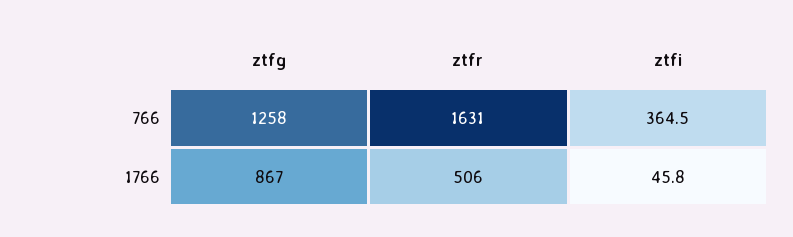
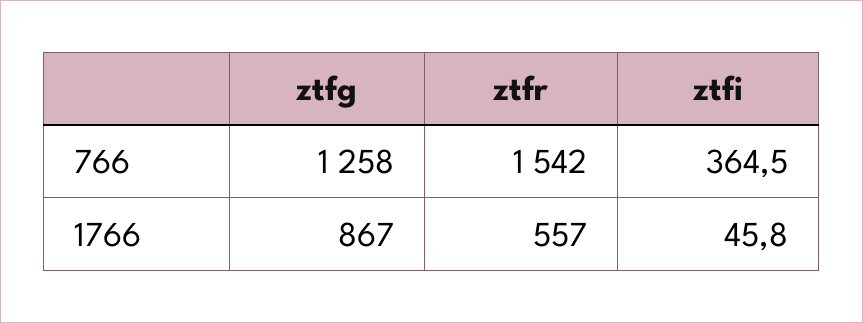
  {
    "ztfg": {
      "766": 1258,
      "1766": 867
    },
    "ztfr": {
-     "766": 1631,
+     "766": 1542,
-     "1766": 506
+     "1766": 557
    },
    "ztfi": {
      "766": 364.5,
      "1766": 45.8
    }
  }

